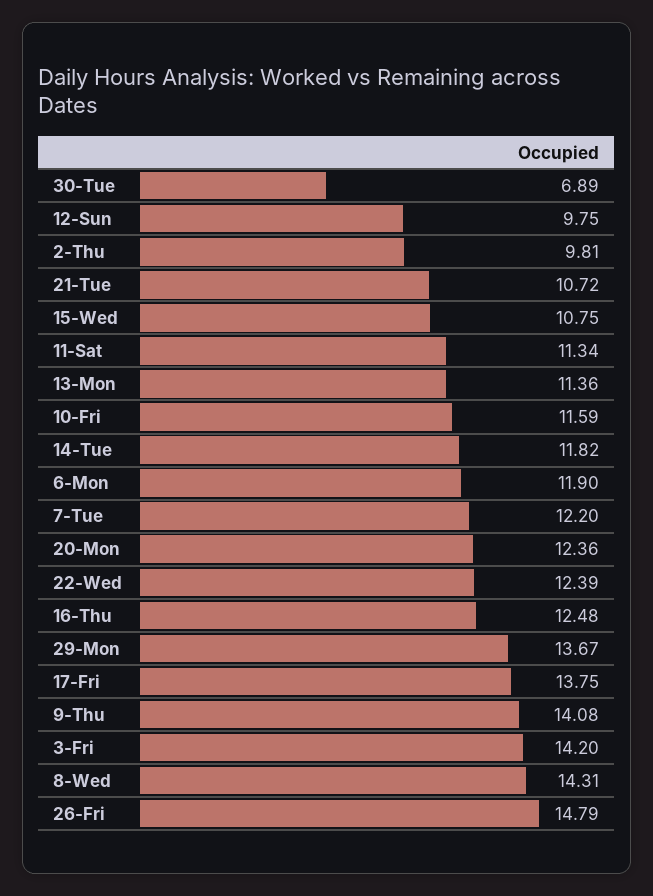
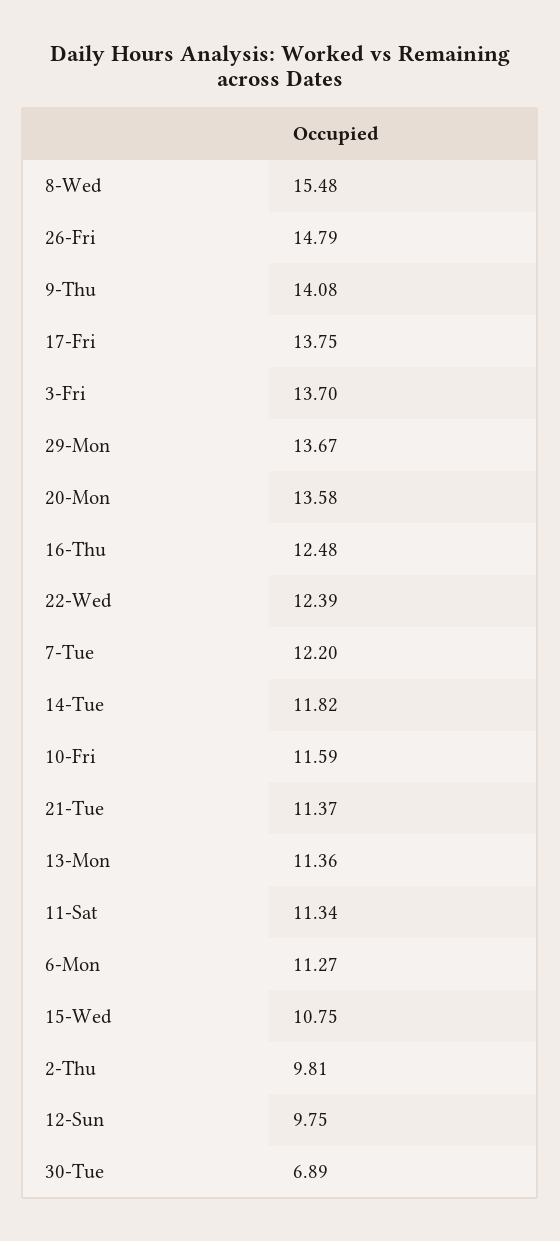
  {
    "30-Tue": 6.89,
    "12-Sun": 9.75,
    "2-Thu": 9.81,
-   "21-Tue": 10.72,
+   "21-Tue": 11.37,
    "15-Wed": 10.75,
    "11-Sat": 11.34,
    "13-Mon": 11.36,
    "10-Fri": 11.59,
    "14-Tue": 11.82,
-   "6-Mon": 11.9,
+   "6-Mon": 11.27,
    "7-Tue": 12.2,
-   "20-Mon": 12.36,
+   "20-Mon": 13.58,
    "22-Wed": 12.39,
    "16-Thu": 12.48,
    "29-Mon": 13.67,
    "17-Fri": 13.75,
    "9-Thu": 14.08,
-   "3-Fri": 14.2,
+   "3-Fri": 13.7,
-   "8-Wed": 14.31,
+   "8-Wed": 15.48,
    "26-Fri": 14.79
  }

